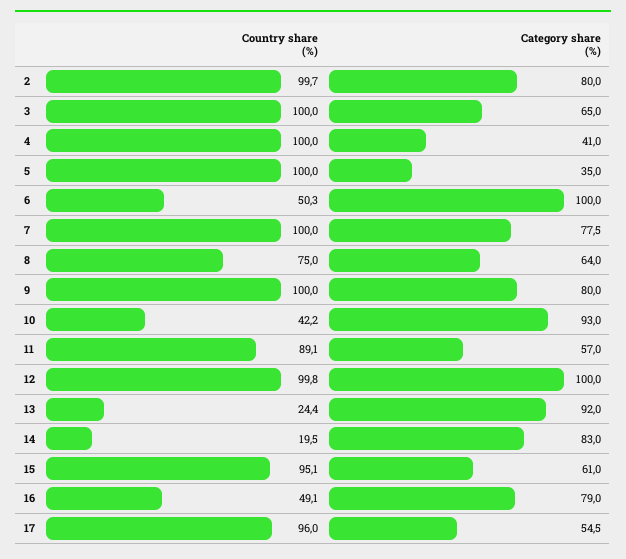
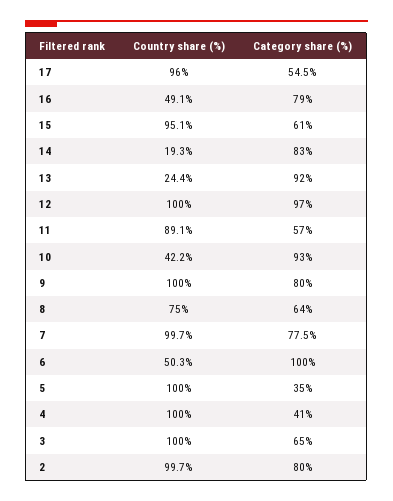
  {
    "Country share (%)": {
      "2": 99.7,
      "3": 100,
      "4": 100,
      "5": 100,
      "6": 50.3,
-     "7": 100,
+     "7": 99.7,
      "8": 75,
      "9": 100,
      "10": 42.2,
      "11": 89.1,
-     "12": 99.8,
+     "12": 100,
      "13": 24.4,
-     "14": 19.5,
+     "14": 19.3,
      "15": 95.1,
      "16": 49.1,
      "17": 96
    },
    "Category share (%)": {
      "2": 80,
      "3": 65,
      "4": 41,
      "5": 35,
      "6": 100,
      "7": 77.5,
      "8": 64,
      "9": 80,
      "10": 93,
      "11": 57,
-     "12": 100,
+     "12": 97,
      "13": 92,
      "14": 83,
      "15": 61,
      "16": 79,
      "17": 54.5
    }
  }

